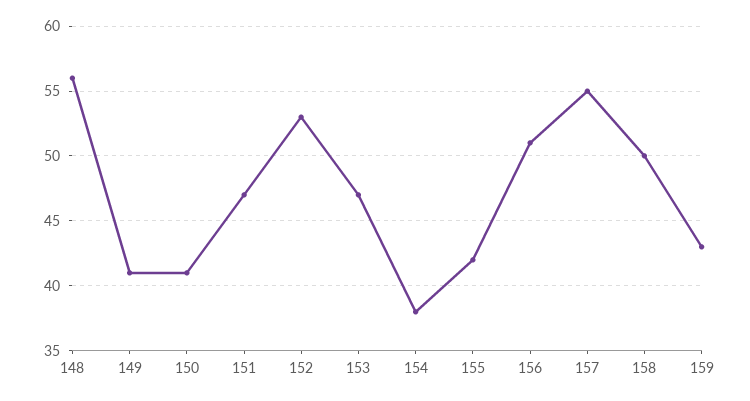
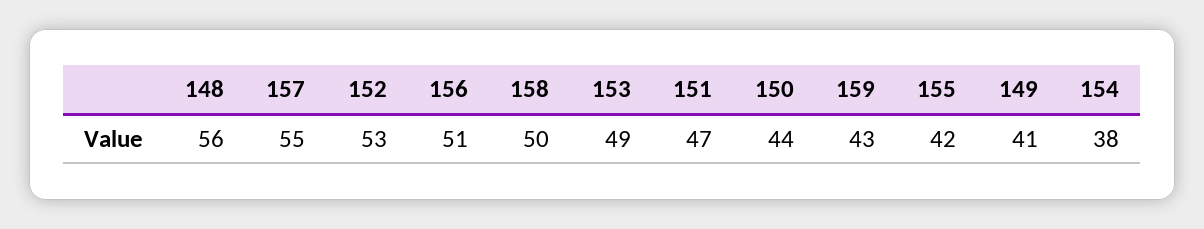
  {
    "148": 56,
    "149": 41,
-   "150": 41,
+   "150": 44,
    "151": 47,
    "152": 53,
-   "153": 47,
+   "153": 49,
    "154": 38,
    "155": 42,
    "156": 51,
    "157": 55,
    "158": 50,
    "159": 43
  }

